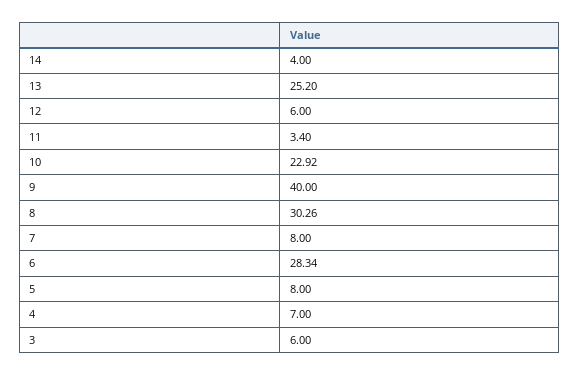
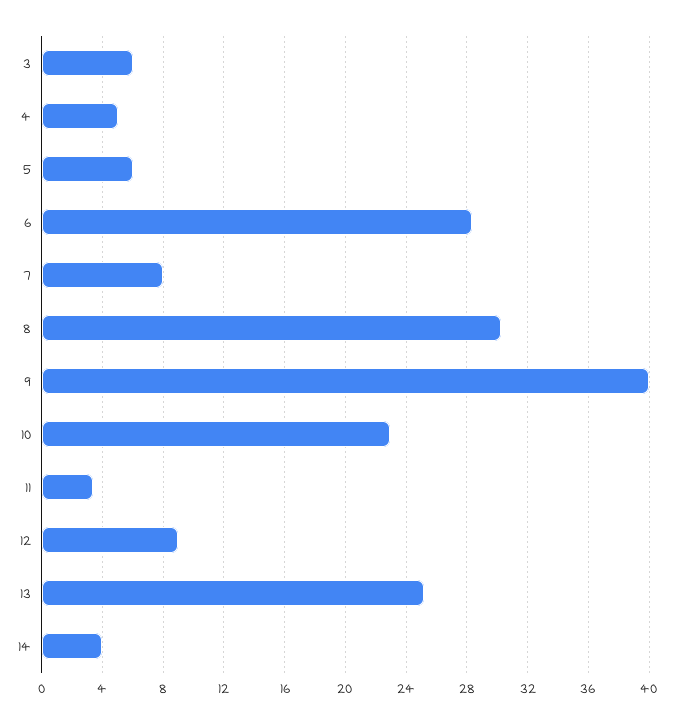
  {
    "14": 4,
    "13": 25.2,
-   "12": 6,
+   "12": 9,
    "11": 3.4,
    "10": 22.92,
    "9": 40,
    "8": 30.26,
    "7": 8,
    "6": 28.34,
-   "5": 8,
+   "5": 6,
-   "4": 7,
+   "4": 5,
    "3": 6
  }

